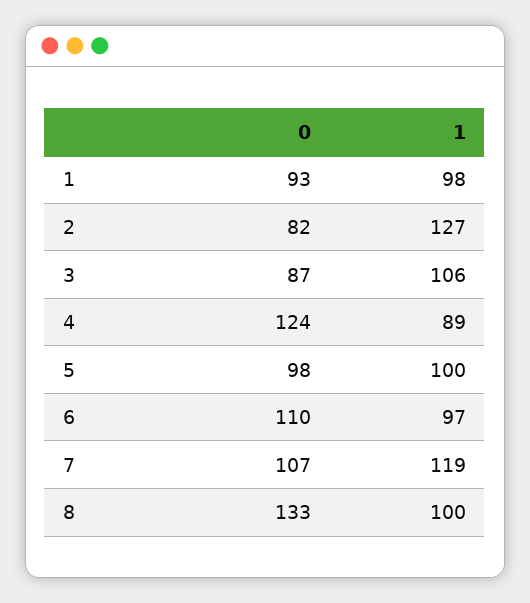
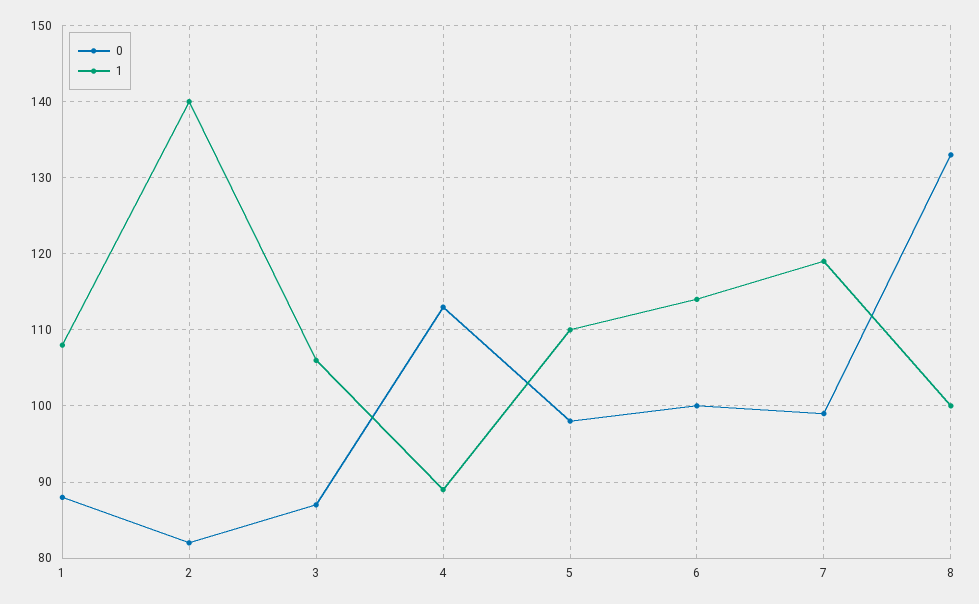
  {
    "0": {
-     "1": 93,
+     "1": 88,
      "2": 82,
      "3": 87,
-     "4": 124,
+     "4": 113,
      "5": 98,
-     "6": 110,
+     "6": 100,
-     "7": 107,
+     "7": 99,
      "8": 133
    },
    "1": {
-     "1": 98,
+     "1": 108,
-     "2": 127,
+     "2": 140,
      "3": 106,
      "4": 89,
-     "5": 100,
+     "5": 110,
-     "6": 97,
+     "6": 114,
      "7": 119,
      "8": 100
    }
  }

